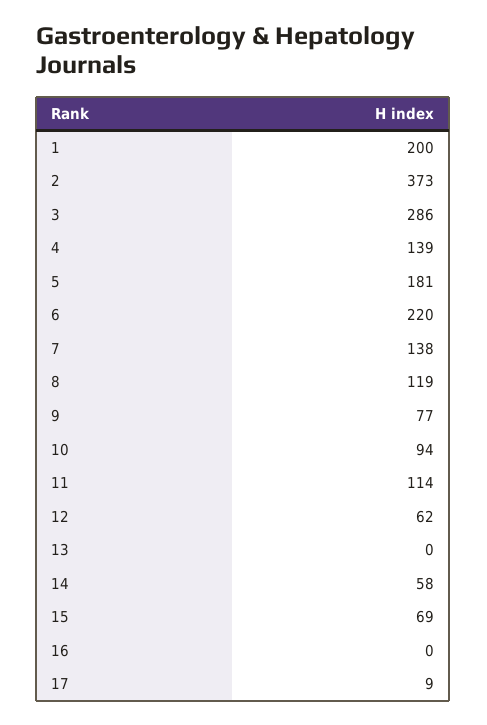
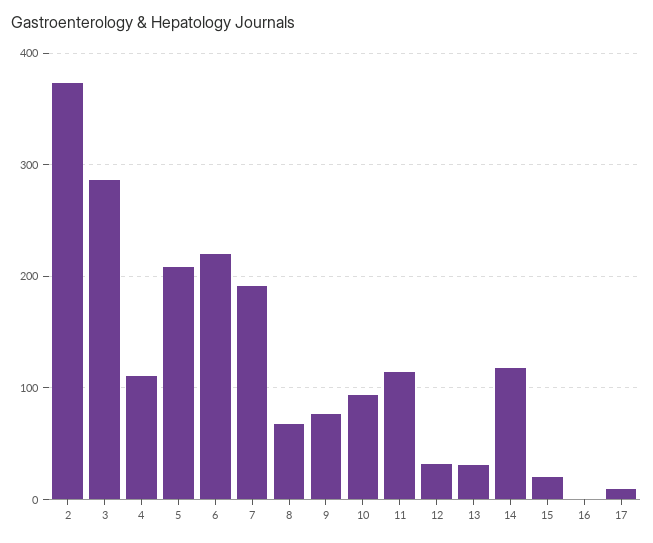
  {
-   "1": 200,
    "2": 373,
    "3": 286,
-   "4": 139,
+   "4": 110,
-   "5": 181,
+   "5": 210,
    "6": 220,
-   "7": 138,
+   "7": 190,
-   "8": 119,
+   "8": 70,
    "9": 77,
    "10": 94,
    "11": 114,
-   "12": 62,
+   "12": 30,
-   "13": 0,
+   "13": 30,
-   "14": 58,
+   "14": 120,
-   "15": 69,
+   "15": 20,
    "16": 0,
    "17": 9
  }

